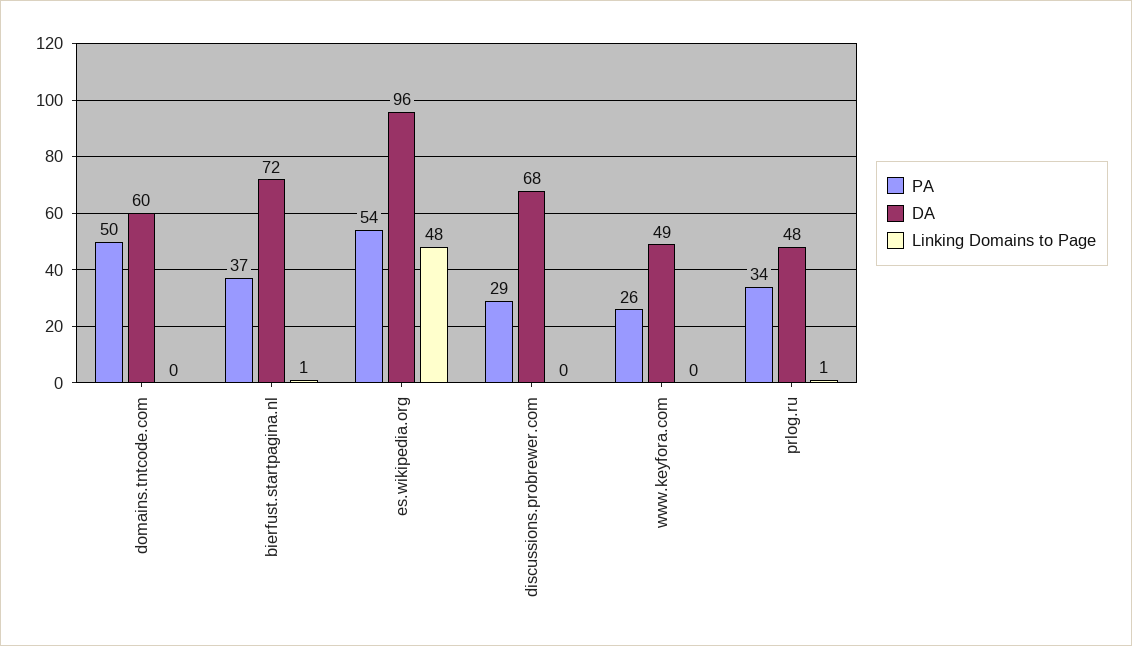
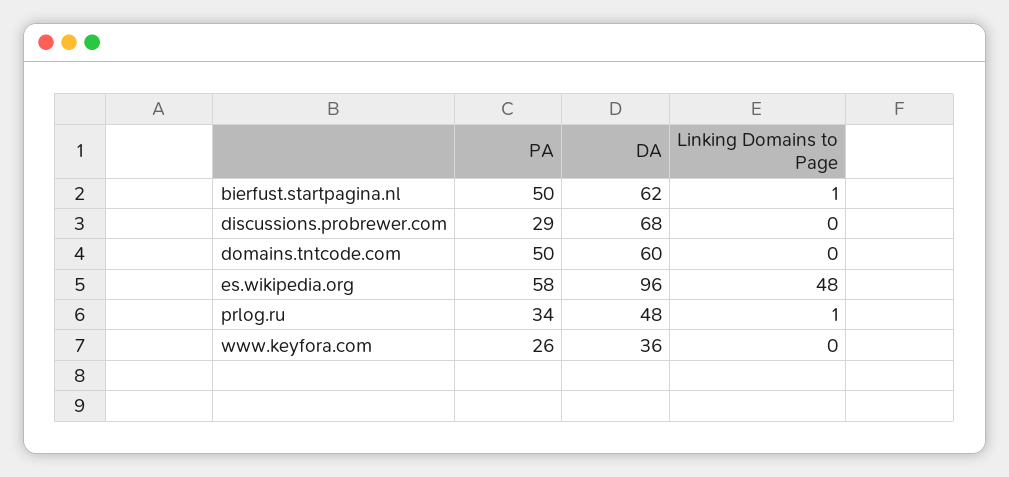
  {
    "PA": {
      "domains.tntcode.com": 50,
-     "bierfust.startpagina.nl": 37,
+     "bierfust.startpagina.nl": 50,
-     "es.wikipedia.org": 54,
+     "es.wikipedia.org": 58,
      "discussions.probrewer.com": 29,
      "www.keyfora.com": 26,
      "prlog.ru": 34
    },
    "DA": {
      "domains.tntcode.com": 60,
-     "bierfust.startpagina.nl": 72,
+     "bierfust.startpagina.nl": 62,
      "es.wikipedia.org": 96,
      "discussions.probrewer.com": 68,
-     "www.keyfora.com": 49,
+     "www.keyfora.com": 36,
      "prlog.ru": 48
    },
    "Linking Domains to Page": {
      "domains.tntcode.com": 0,
      "bierfust.startpagina.nl": 1,
      "es.wikipedia.org": 48,
      "discussions.probrewer.com": 0,
      "www.keyfora.com": 0,
      "prlog.ru": 1
    }
  }

